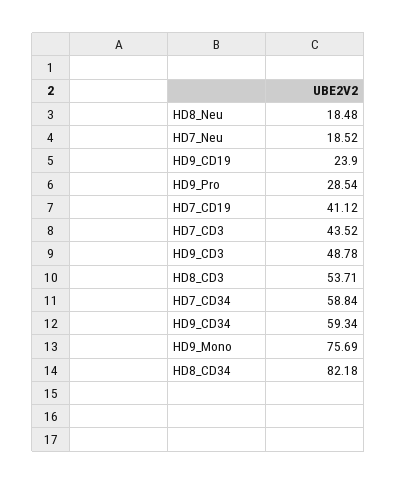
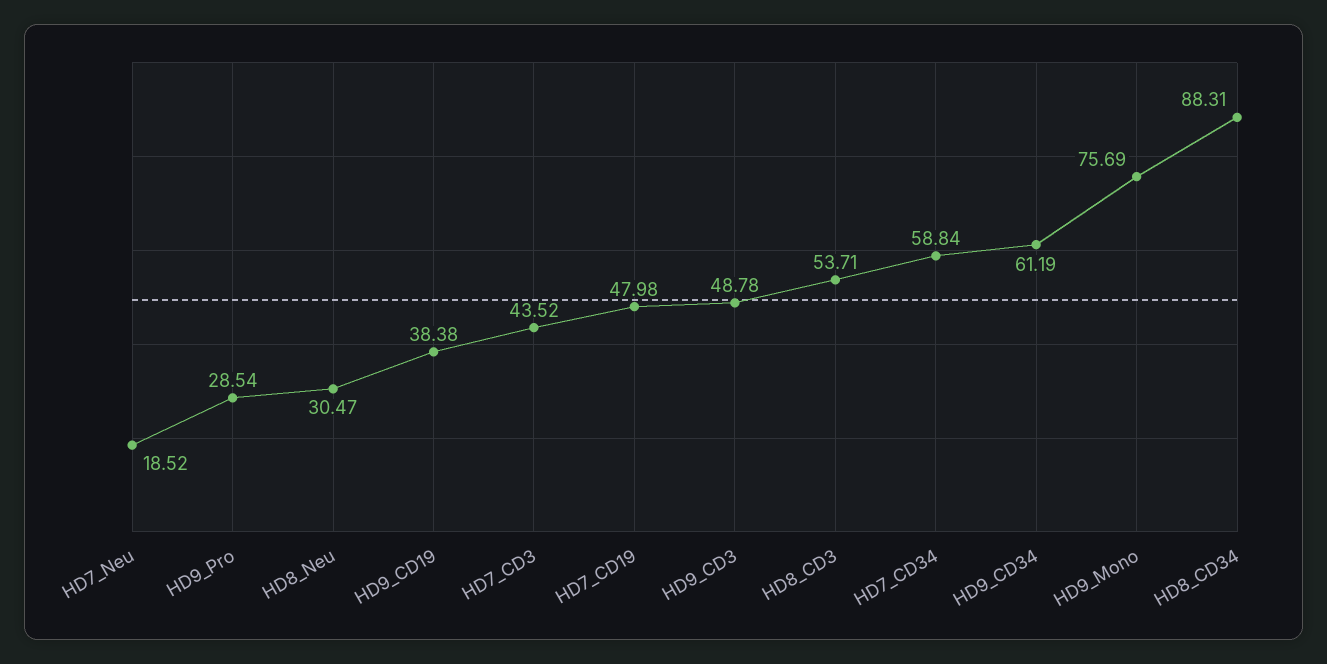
  {
-   "HD8_Neu": 18.48,
+   "HD8_Neu": 30.47,
    "HD7_Neu": 18.52,
-   "HD9_CD19": 23.9,
+   "HD9_CD19": 38.38,
    "HD9_Pro": 28.54,
-   "HD7_CD19": 41.12,
+   "HD7_CD19": 47.98,
    "HD7_CD3": 43.52,
    "HD9_CD3": 48.78,
    "HD8_CD3": 53.71,
    "HD7_CD34": 58.84,
-   "HD9_CD34": 59.34,
+   "HD9_CD34": 61.19,
    "HD9_Mono": 75.69,
-   "HD8_CD34": 82.18
+   "HD8_CD34": 88.31
  }

